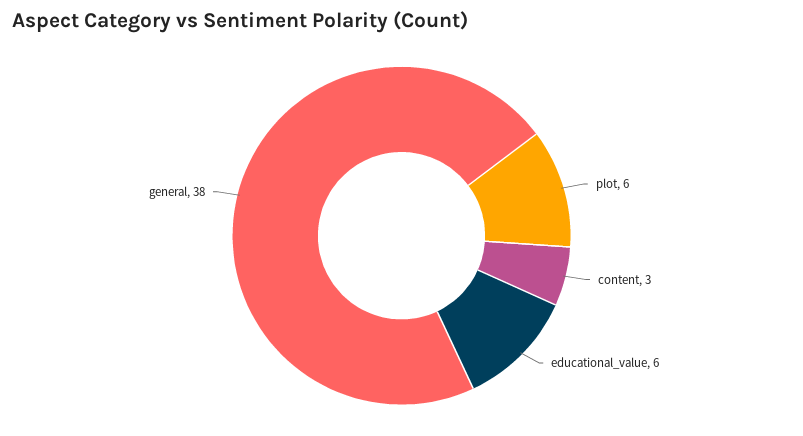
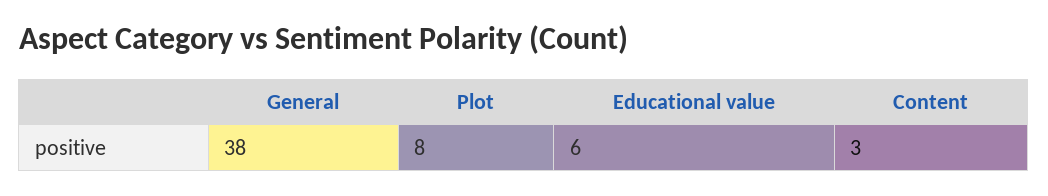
  {
-   "plot": 6,
+   "plot": 8,
    "content": 3,
    "educational_value": 6,
    "general": 38
  }

